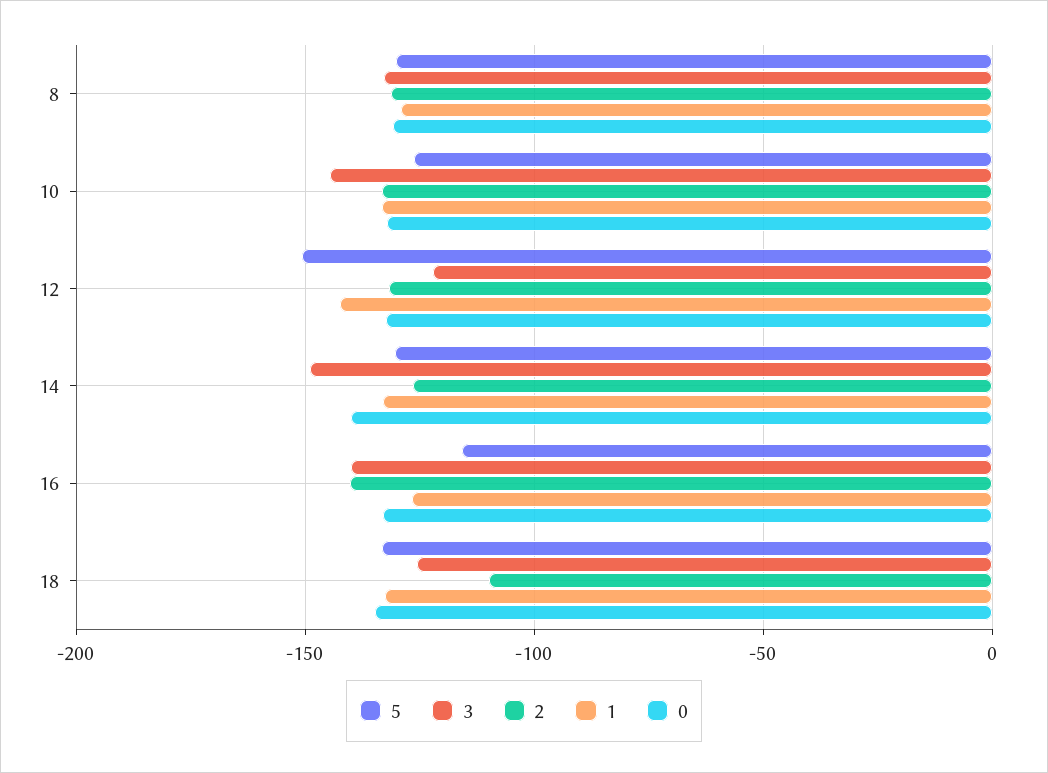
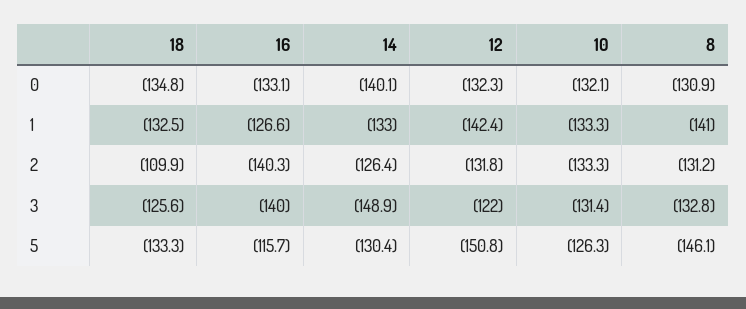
  {
    "5": {
-     "8": -130,
+     "8": -146.1,
      "10": -126.3,
      "12": -150.8,
      "14": -130.4,
      "16": -115.7,
      "18": -133.3
    },
    "3": {
      "8": -132.8,
-     "10": -145,
+     "10": -131.4,
      "12": -122,
      "14": -148.9,
      "16": -140,
      "18": -125.6
    },
    "2": {
      "8": -131.2,
      "10": -133.3,
      "12": -131.8,
      "14": -126.4,
      "16": -140.3,
      "18": -109.9
    },
    "1": {
-     "8": -130,
+     "8": -141,
      "10": -133.3,
      "12": -142.4,
      "14": -133,
      "16": -126.6,
      "18": -132.5
    },
    "0": {
      "8": -130.9,
      "10": -132.1,
      "12": -132.3,
      "14": -140.1,
      "16": -133.1,
      "18": -134.8
    }
  }

